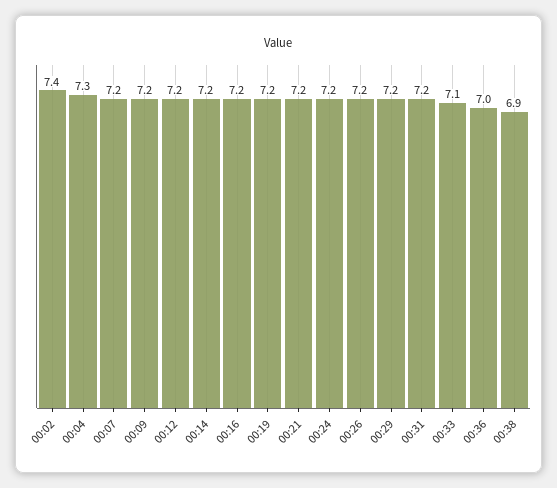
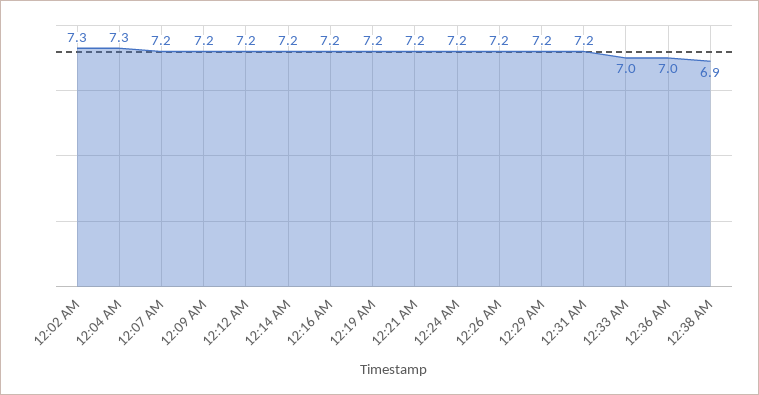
  {
-   "00:02": 7.4,
+   "00:02": 7.3,
    "00:04": 7.3,
    "00:07": 7.2,
    "00:09": 7.2,
    "00:12": 7.2,
    "00:14": 7.2,
    "00:16": 7.2,
    "00:19": 7.2,
    "00:21": 7.2,
    "00:24": 7.2,
    "00:26": 7.2,
    "00:29": 7.2,
    "00:31": 7.2,
-   "00:33": 7.1,
+   "00:33": 7,
    "00:36": 7,
    "00:38": 6.9
  }

